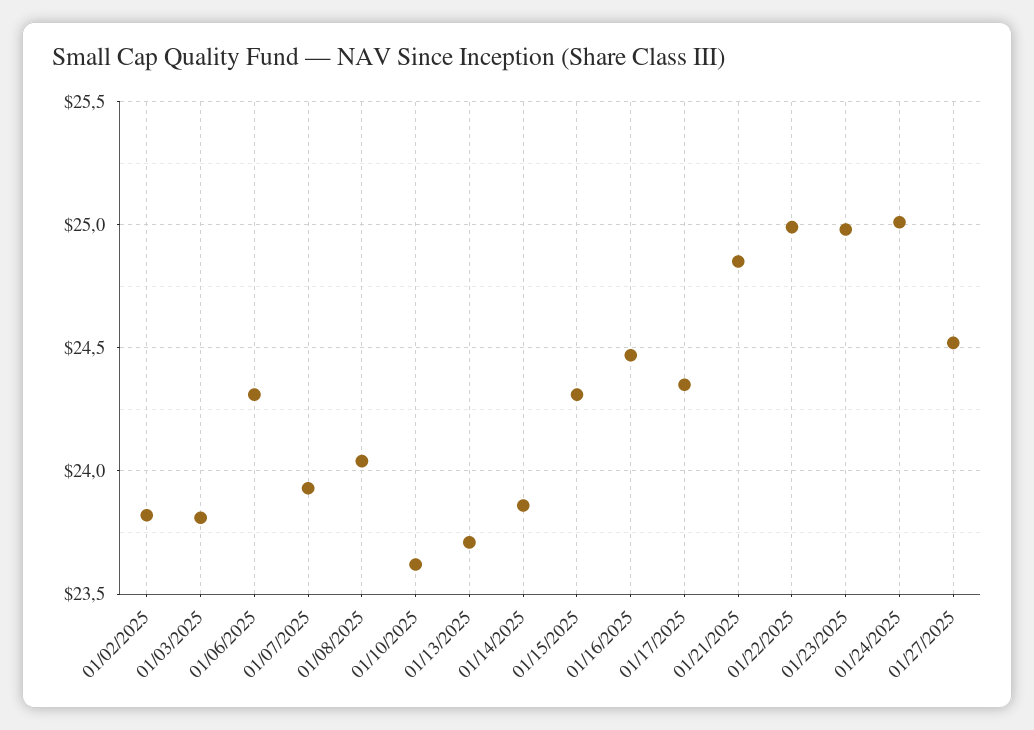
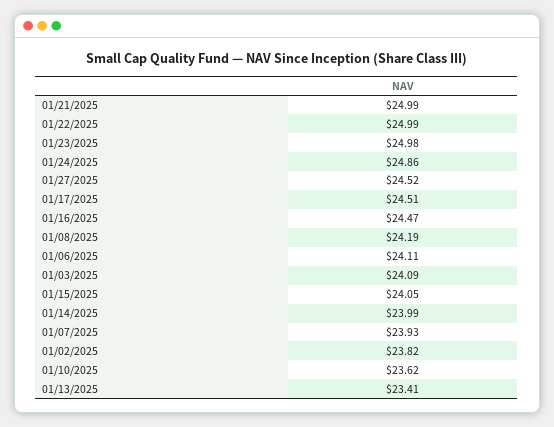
  {
    "01/02/2025": 23.82,
-   "01/03/2025": 23.8,
+   "01/03/2025": 24.09,
-   "01/06/2025": 24.3,
+   "01/06/2025": 24.11,
    "01/07/2025": 23.93,
-   "01/08/2025": 24.05,
+   "01/08/2025": 24.19,
    "01/10/2025": 23.62,
-   "01/13/2025": 23.7,
+   "01/13/2025": 23.41,
-   "01/14/2025": 23.85,
+   "01/14/2025": 23.99,
-   "01/15/2025": 24.3,
+   "01/15/2025": 24.05,
    "01/16/2025": 24.47,
-   "01/17/2025": 24.35,
+   "01/17/2025": 24.51,
-   "01/21/2025": 24.85,
+   "01/21/2025": 24.99,
    "01/22/2025": 24.99,
    "01/23/2025": 24.98,
-   "01/24/2025": 25,
+   "01/24/2025": 24.86,
    "01/27/2025": 24.52
  }

